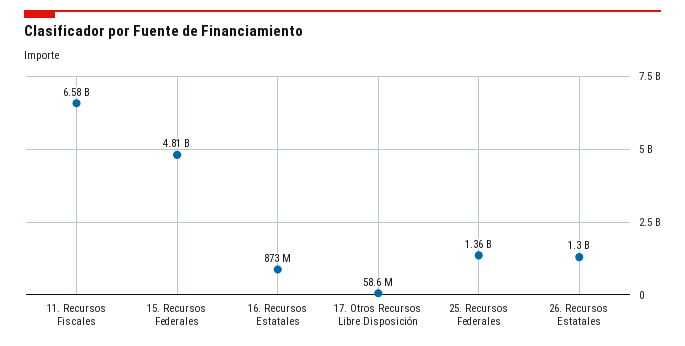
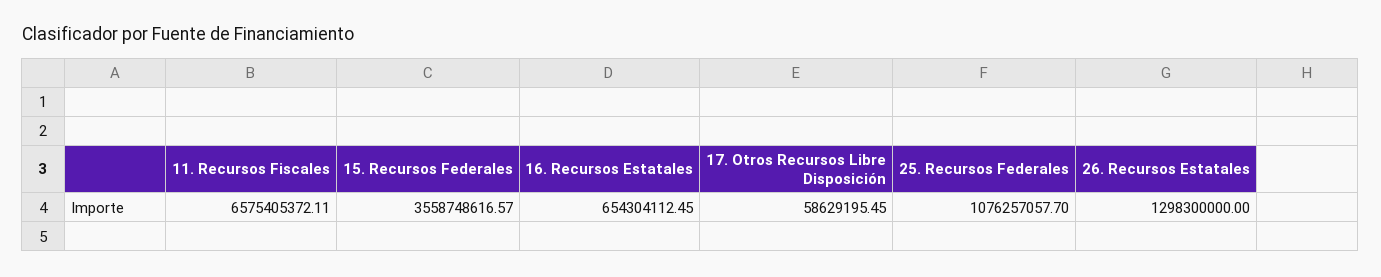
  {
    "11. Recursos Fiscales": 6575405372.11,
-   "15. Recursos Federales": 4810000000,
+   "15. Recursos Federales": 3558748616.57,
-   "16. Recursos Estatales": 873000000,
+   "16. Recursos Estatales": 654304112.45,
    "17. Otros Recursos Libre Disposición": 58629195.45,
-   "25. Recursos Federales": 1360000000,
+   "25. Recursos Federales": 1076257057.7,
    "26. Recursos Estatales": 1298300000
  }

